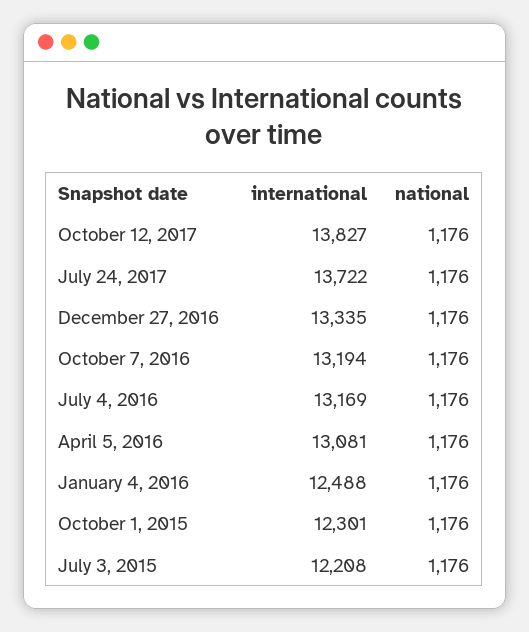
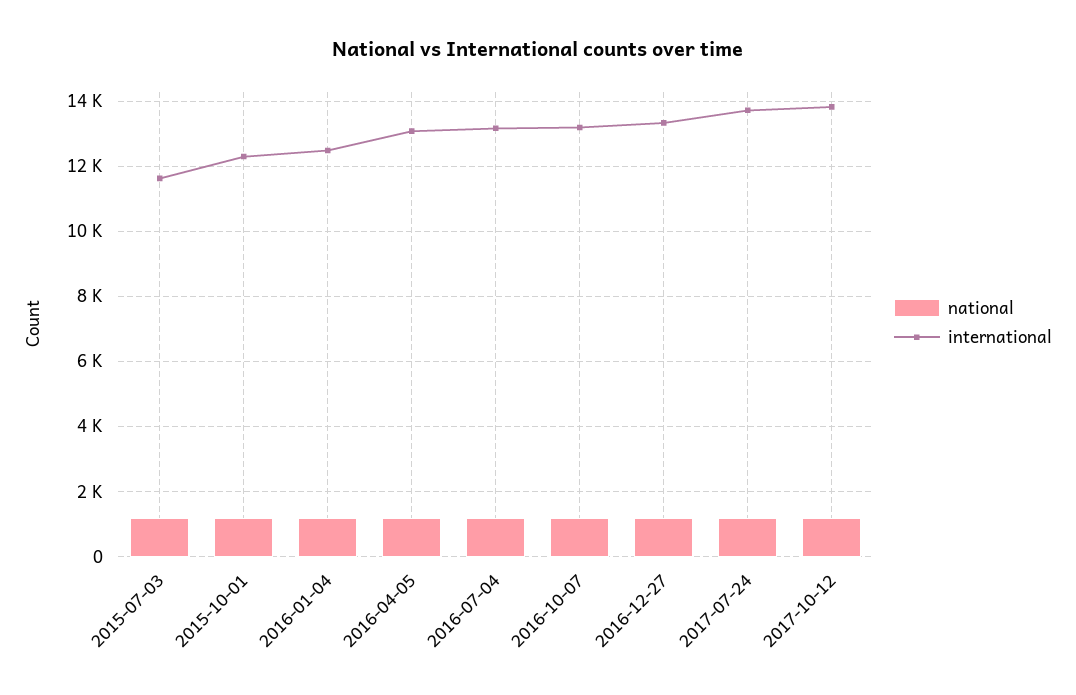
  {
    "international": {
      "October 12, 2017": 13827,
      "July 24, 2017": 13722,
      "December 27, 2016": 13335,
      "October 7, 2016": 13194,
      "July 4, 2016": 13169,
      "April 5, 2016": 13081,
      "January 4, 2016": 12488,
      "October 1, 2015": 12301,
-     "July 3, 2015": 12208
+     "July 3, 2015": 11600
    },
    "national": {
      "October 12, 2017": 1176,
      "July 24, 2017": 1176,
      "December 27, 2016": 1176,
      "October 7, 2016": 1176,
      "July 4, 2016": 1176,
      "April 5, 2016": 1176,
      "January 4, 2016": 1176,
      "October 1, 2015": 1176,
      "July 3, 2015": 1176
    }
  }

